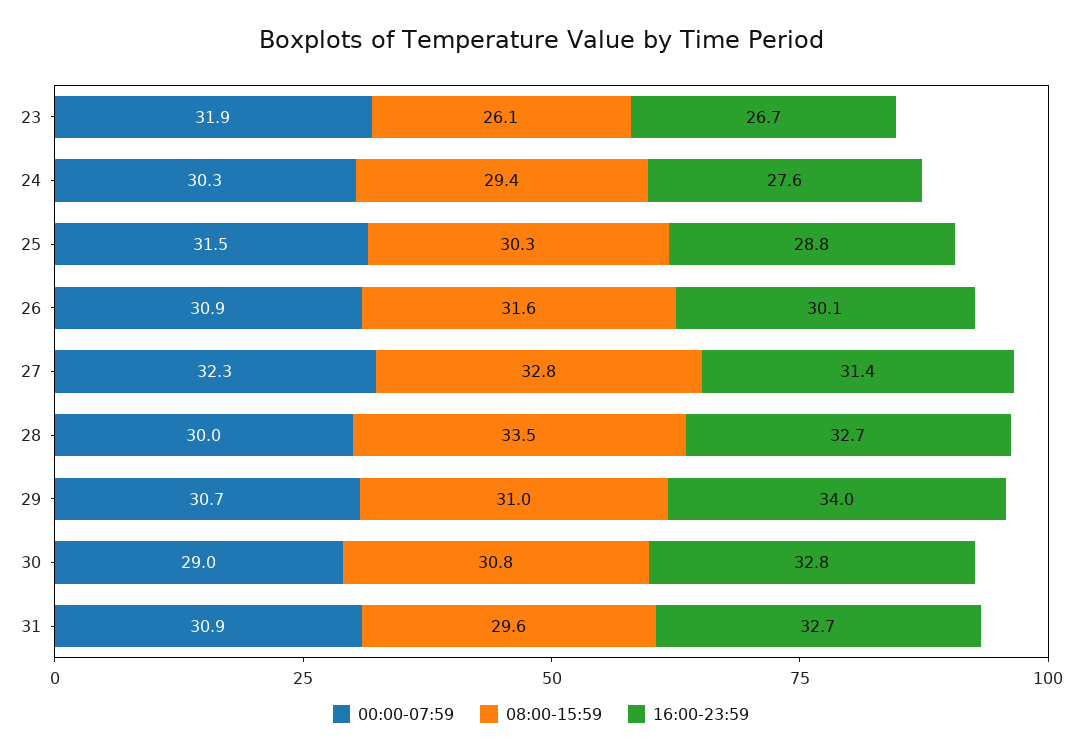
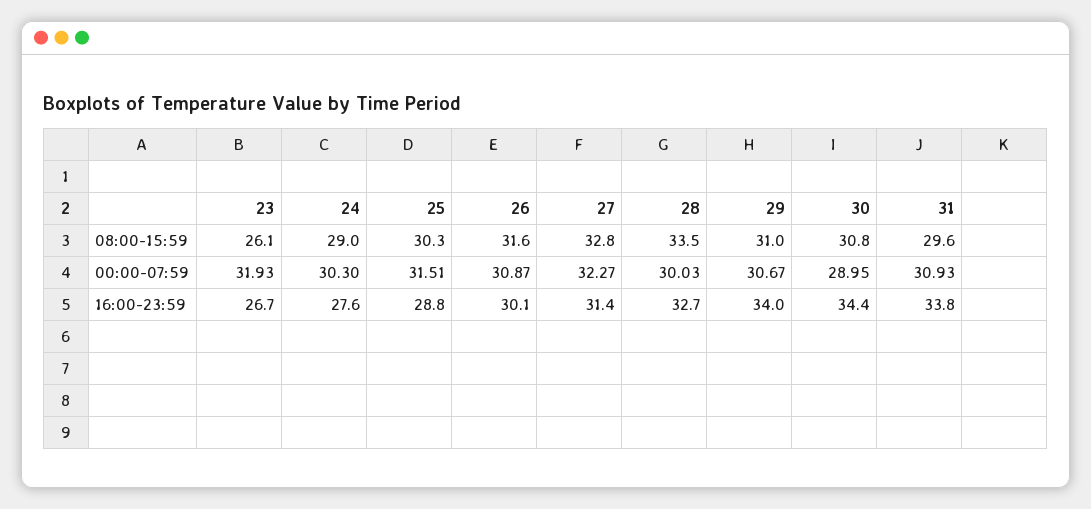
  {
    "00:00-07:59": {
      "23": 31.93,
      "24": 30.3,
      "25": 31.51,
      "26": 30.87,
      "27": 32.27,
      "28": 30.03,
      "29": 30.67,
      "30": 28.95,
      "31": 30.93
    },
    "08:00-15:59": {
      "23": 26.1,
-     "24": 29.4,
+     "24": 29,
      "25": 30.3,
      "26": 31.6,
      "27": 32.8,
      "28": 33.5,
      "29": 31,
      "30": 30.8,
      "31": 29.6
    },
    "16:00-23:59": {
      "23": 26.7,
      "24": 27.6,
      "25": 28.8,
      "26": 30.1,
      "27": 31.4,
      "28": 32.7,
      "29": 34,
-     "30": 32.8,
+     "30": 34.4,
-     "31": 32.7
+     "31": 33.8
    }
  }

